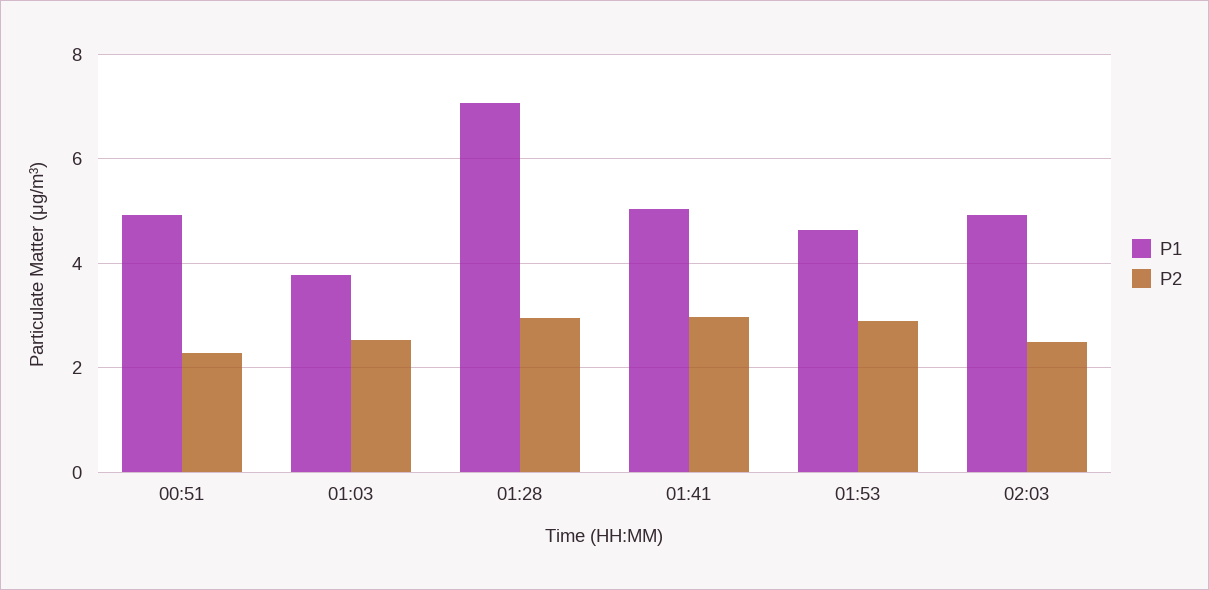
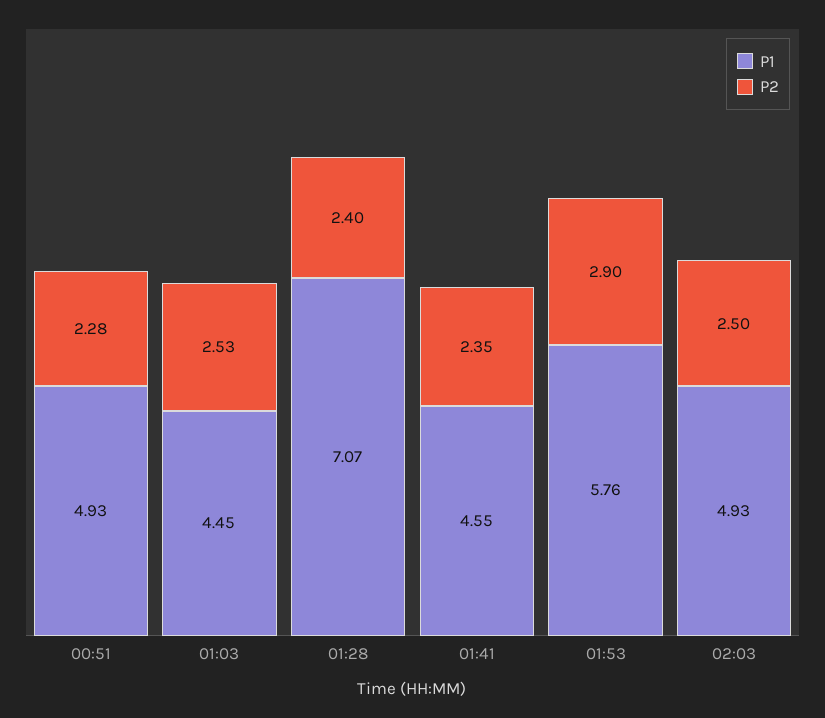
  {
    "P1": {
      "00:51": 4.93,
-     "01:03": 3.8,
+     "01:03": 4.45,
      "01:28": 7.07,
-     "01:41": 5,
+     "01:41": 4.55,
-     "01:53": 4.6,
+     "01:53": 5.76,
      "02:03": 4.93
    },
    "P2": {
      "00:51": 2.28,
      "01:03": 2.53,
-     "01:28": 3,
+     "01:28": 2.4,
-     "01:41": 3,
+     "01:41": 2.35,
      "01:53": 2.9,
      "02:03": 2.5
    }
  }

